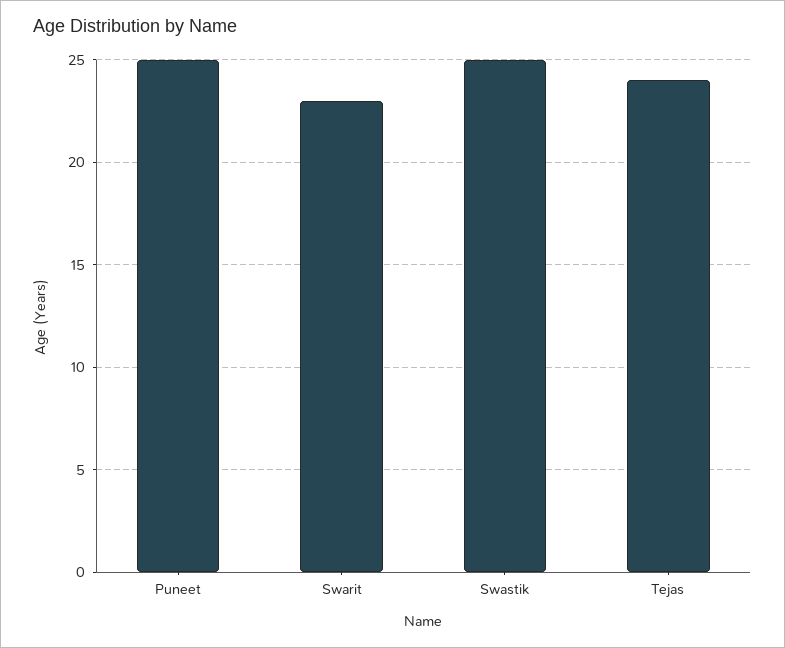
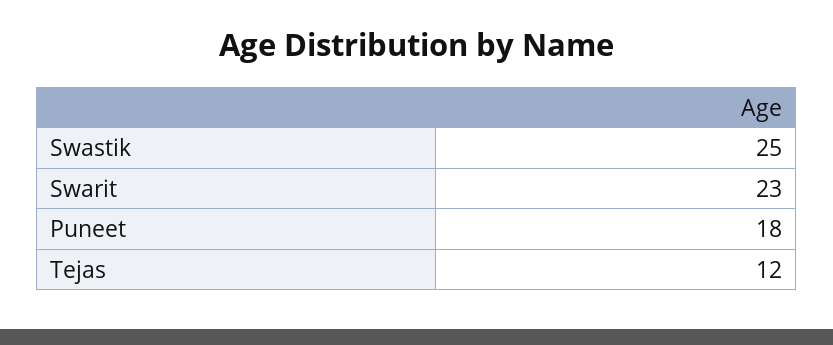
  {
-   "Puneet": 25,
+   "Puneet": 18,
    "Swarit": 23,
    "Swastik": 25,
-   "Tejas": 24
+   "Tejas": 12
  }

